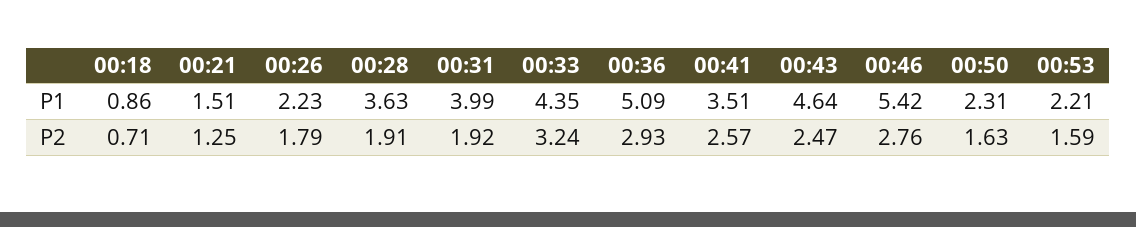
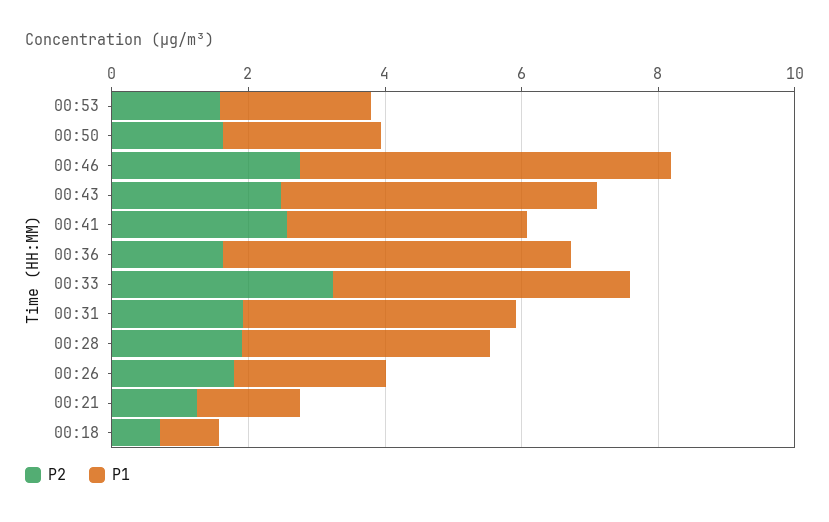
  {
    "P1": {
      "00:18": 0.86,
      "00:21": 1.51,
      "00:26": 2.23,
      "00:28": 3.63,
      "00:31": 3.99,
      "00:33": 4.35,
      "00:36": 5.09,
      "00:41": 3.51,
      "00:43": 4.64,
      "00:46": 5.42,
      "00:50": 2.31,
      "00:53": 2.21
    },
    "P2": {
      "00:18": 0.71,
      "00:21": 1.25,
      "00:26": 1.79,
      "00:28": 1.91,
      "00:31": 1.92,
      "00:33": 3.24,
-     "00:36": 2.93,
+     "00:36": 1.5,
      "00:41": 2.57,
      "00:43": 2.47,
      "00:46": 2.76,
      "00:50": 1.63,
      "00:53": 1.59
    }
  }

